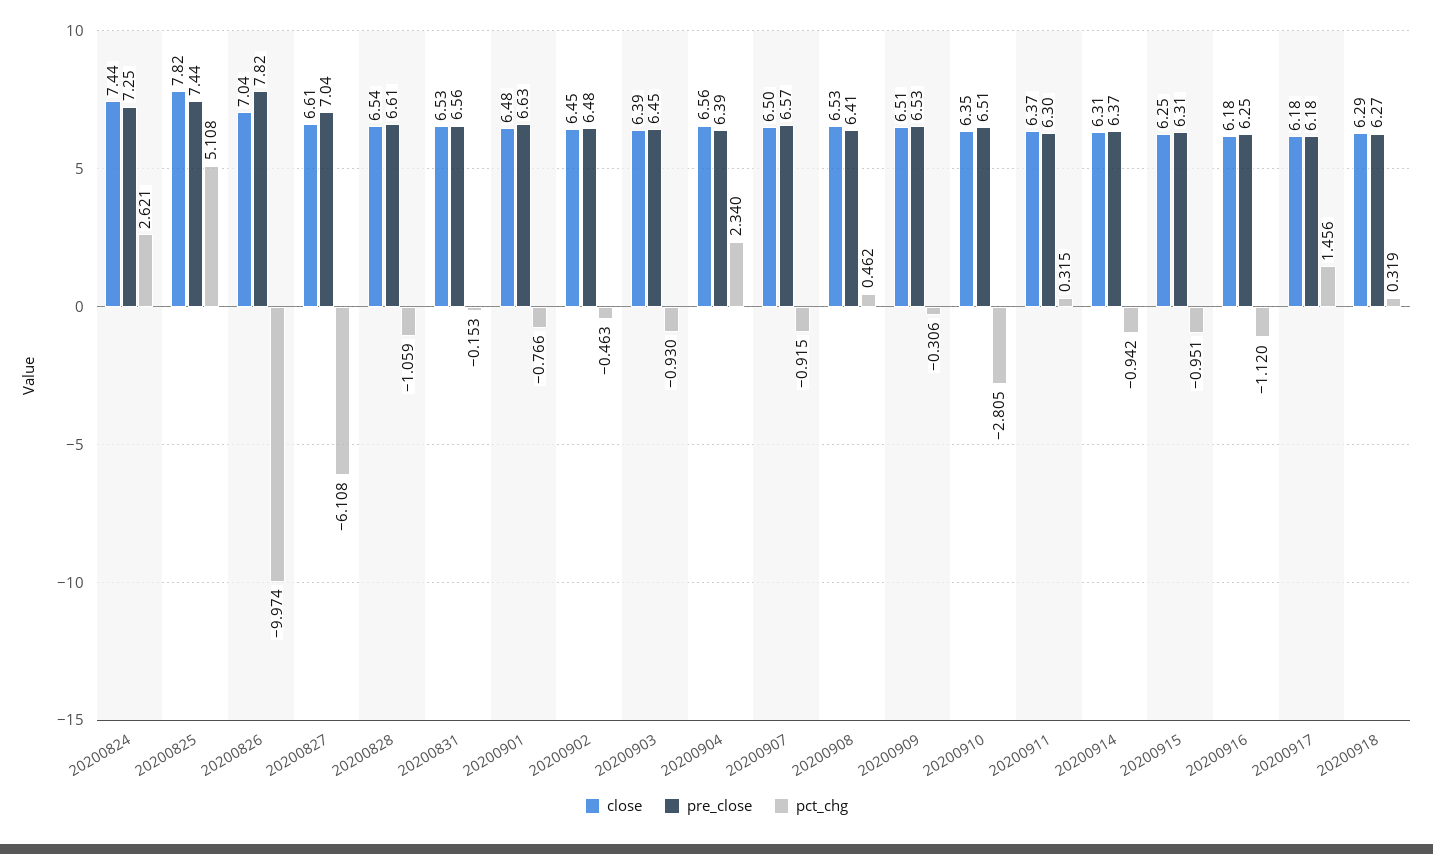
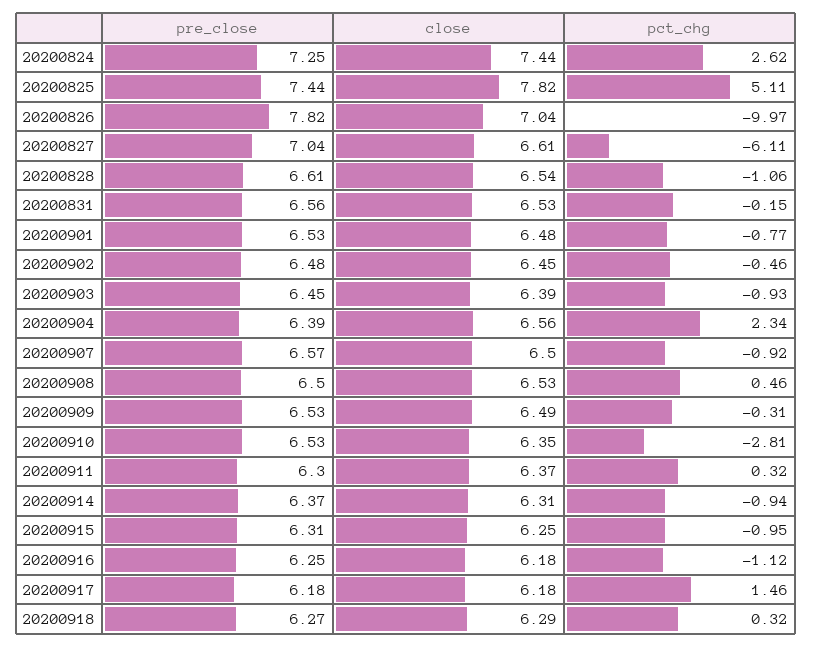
  {
    "close": {
      "20200824": 7.44,
      "20200825": 7.82,
      "20200826": 7.04,
      "20200827": 6.61,
      "20200828": 6.54,
      "20200831": 6.53,
      "20200901": 6.48,
      "20200902": 6.45,
      "20200903": 6.39,
      "20200904": 6.56,
      "20200907": 6.5,
      "20200908": 6.53,
-     "20200909": 6.51,
+     "20200909": 6.49,
      "20200910": 6.35,
      "20200911": 6.37,
      "20200914": 6.31,
      "20200915": 6.25,
      "20200916": 6.18,
      "20200917": 6.18,
      "20200918": 6.29
    },
    "pre_close": {
      "20200824": 7.25,
      "20200825": 7.44,
      "20200826": 7.82,
      "20200827": 7.04,
      "20200828": 6.61,
      "20200831": 6.56,
-     "20200901": 6.63,
+     "20200901": 6.53,
      "20200902": 6.48,
      "20200903": 6.45,
      "20200904": 6.39,
      "20200907": 6.57,
-     "20200908": 6.41,
+     "20200908": 6.5,
      "20200909": 6.53,
-     "20200910": 6.51,
+     "20200910": 6.53,
      "20200911": 6.3,
      "20200914": 6.37,
      "20200915": 6.31,
      "20200916": 6.25,
      "20200917": 6.18,
      "20200918": 6.27
    },
    "pct_chg": {
      "20200824": 2.621,
      "20200825": 5.108,
      "20200826": -9.974,
      "20200827": -6.108,
      "20200828": -1.059,
      "20200831": -0.153,
      "20200901": -0.766,
      "20200902": -0.463,
      "20200903": -0.93,
      "20200904": 2.34,
      "20200907": -0.915,
      "20200908": 0.462,
      "20200909": -0.306,
      "20200910": -2.805,
      "20200911": 0.315,
      "20200914": -0.942,
      "20200915": -0.951,
      "20200916": -1.12,
      "20200917": 1.456,
      "20200918": 0.319
    }
  }

